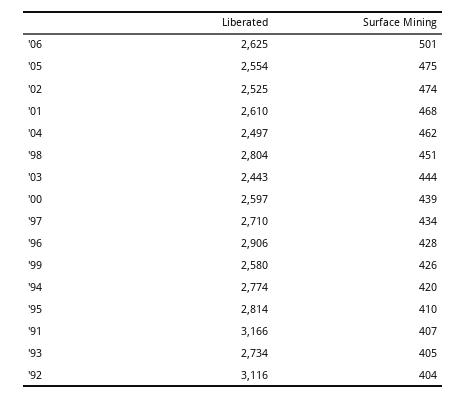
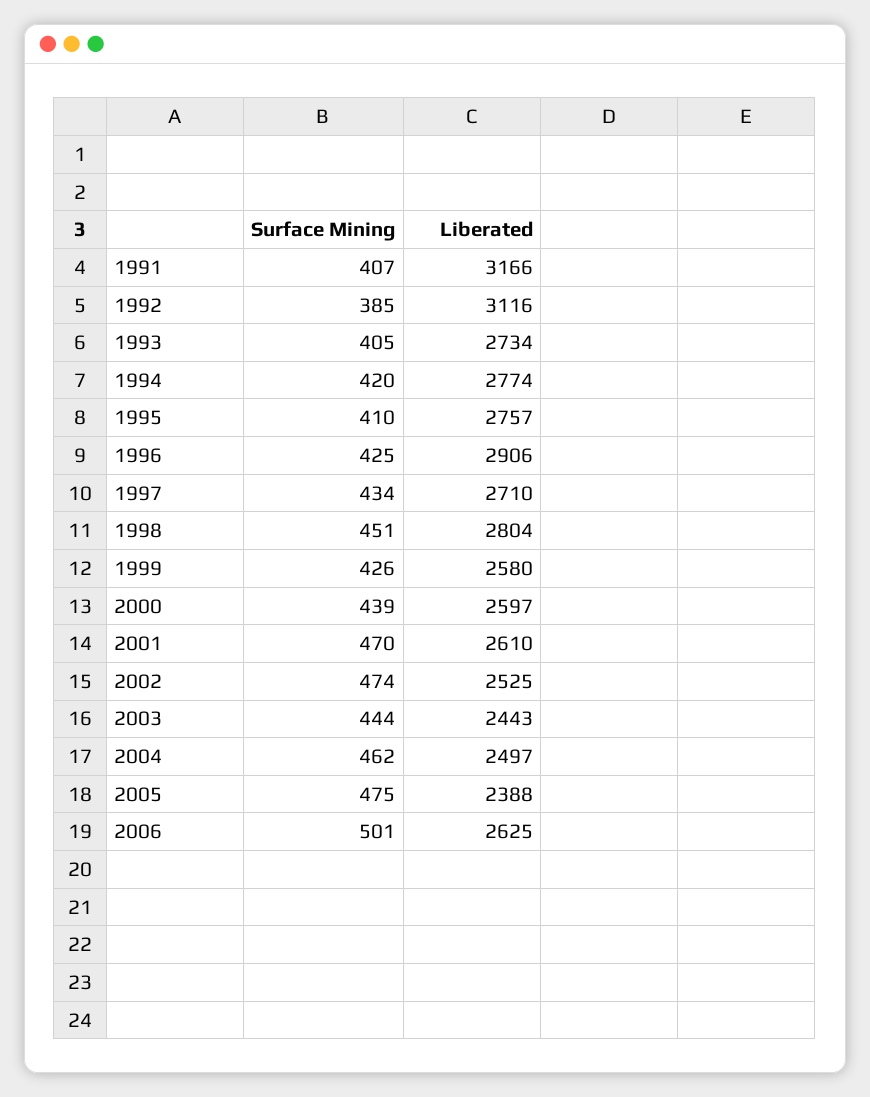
  {
    "Liberated": {
      "'06": 2625,
-     "'05": 2554,
+     "'05": 2388,
      "'02": 2525,
      "'01": 2610,
      "'04": 2497,
      "'98": 2804,
      "'03": 2443,
      "'00": 2597,
      "'97": 2710,
      "'96": 2906,
      "'99": 2580,
      "'94": 2774,
-     "'95": 2814,
+     "'95": 2757,
      "'91": 3166,
      "'93": 2734,
      "'92": 3116
    },
    "Surface Mining": {
      "'06": 501,
      "'05": 475,
      "'02": 474,
-     "'01": 468,
+     "'01": 470,
      "'04": 462,
      "'98": 451,
      "'03": 444,
      "'00": 439,
      "'97": 434,
-     "'96": 428,
+     "'96": 425,
      "'99": 426,
      "'94": 420,
      "'95": 410,
      "'91": 407,
      "'93": 405,
-     "'92": 404
+     "'92": 385
    }
  }

